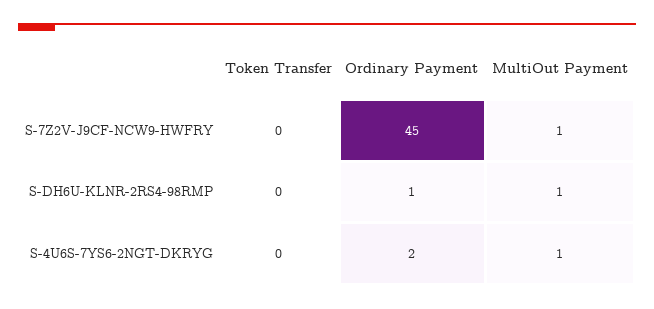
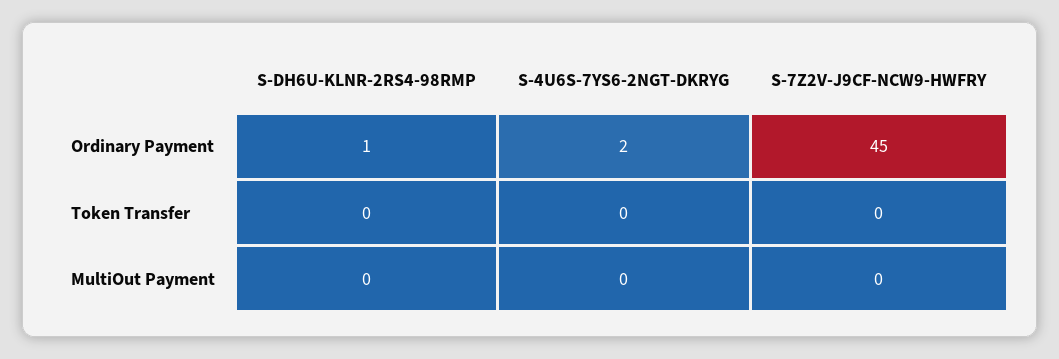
  {
    "Token Transfer": {
      "S-7Z2V-J9CF-NCW9-HWFRY": 0,
      "S-DH6U-KLNR-2RS4-98RMP": 0,
      "S-4U6S-7YS6-2NGT-DKRYG": 0
    },
    "Ordinary Payment": {
      "S-7Z2V-J9CF-NCW9-HWFRY": 45,
      "S-DH6U-KLNR-2RS4-98RMP": 1,
      "S-4U6S-7YS6-2NGT-DKRYG": 2
    },
    "MultiOut Payment": {
-     "S-7Z2V-J9CF-NCW9-HWFRY": 1,
+     "S-7Z2V-J9CF-NCW9-HWFRY": 0,
-     "S-DH6U-KLNR-2RS4-98RMP": 1,
+     "S-DH6U-KLNR-2RS4-98RMP": 0,
-     "S-4U6S-7YS6-2NGT-DKRYG": 1
+     "S-4U6S-7YS6-2NGT-DKRYG": 0
    }
  }

